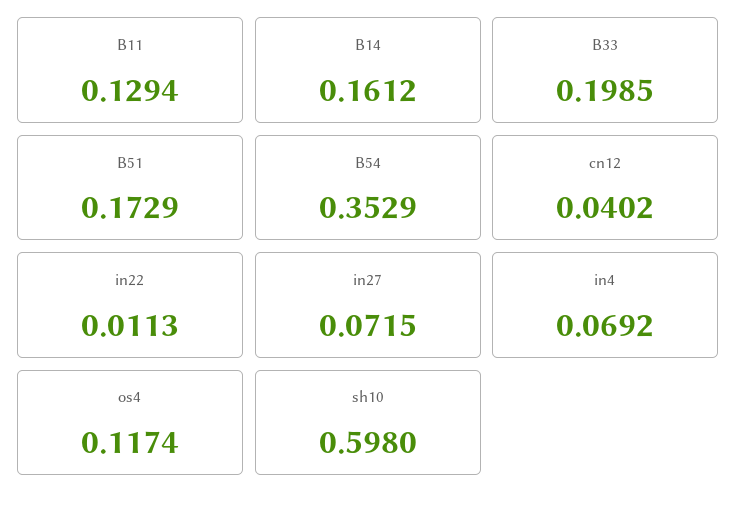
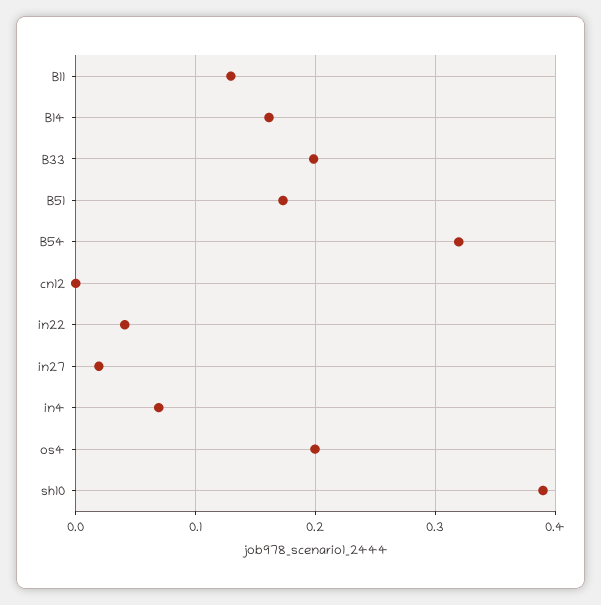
  {
    "B11": 0.1294,
    "B14": 0.1612,
    "B33": 0.1985,
    "B51": 0.1729,
-   "B54": 0.3529,
+   "B54": 0.32,
-   "cn12": 0.0402,
+   "cn12": 0,
-   "in22": 0.0113,
+   "in22": 0.04,
-   "in27": 0.0715,
+   "in27": 0.02,
    "in4": 0.0692,
-   "os4": 0.1174,
+   "os4": 0.2,
-   "sh10": 0.598
+   "sh10": 0.39
  }

